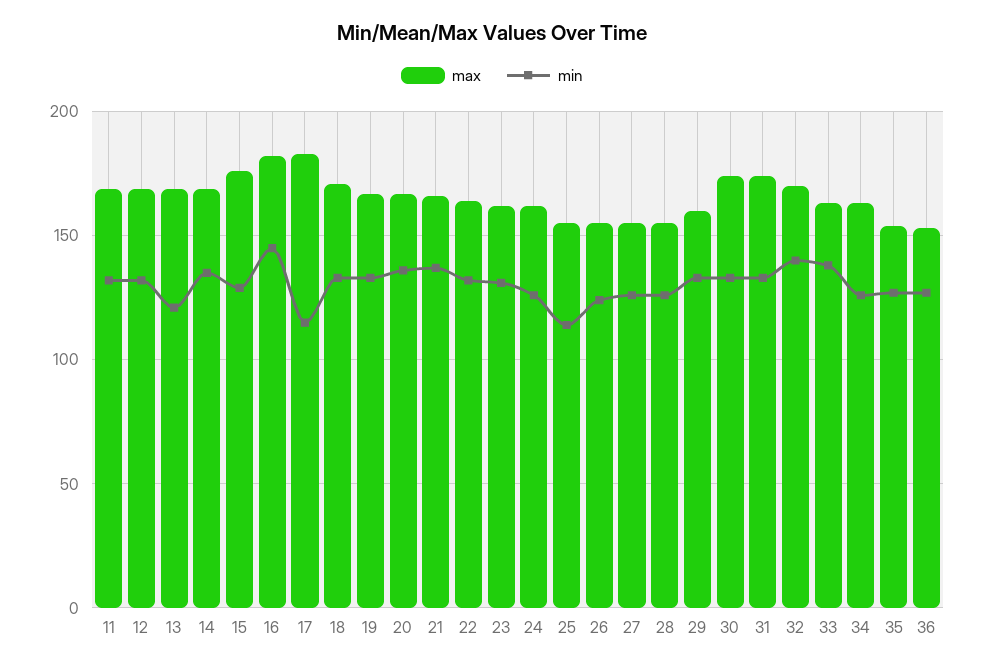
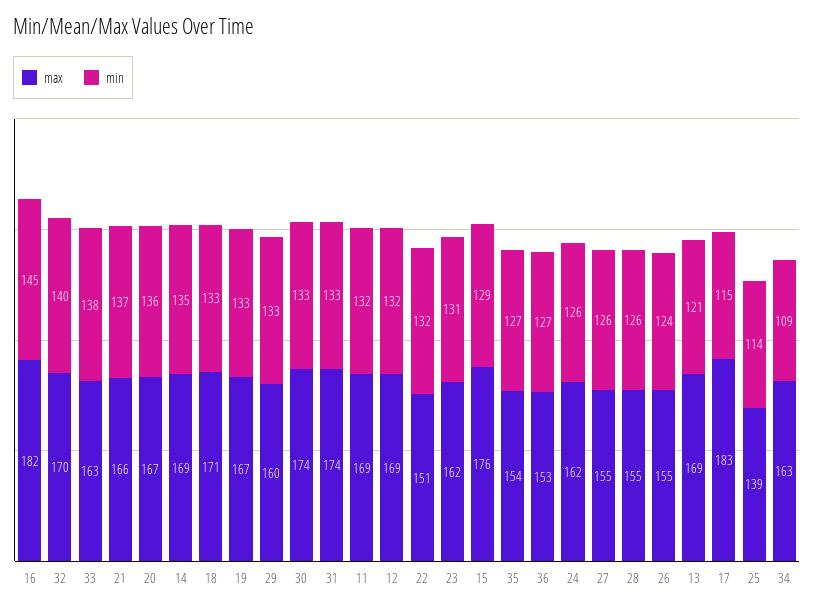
  {
    "max": {
      "11": 169,
      "12": 169,
      "13": 169,
      "14": 169,
      "15": 176,
      "16": 182,
      "17": 183,
      "18": 171,
      "19": 167,
      "20": 167,
      "21": 166,
-     "22": 165,
+     "22": 151,
      "23": 162,
      "24": 162,
-     "25": 155,
+     "25": 139,
      "26": 155,
      "27": 155,
      "28": 155,
      "29": 160,
      "30": 174,
      "31": 174,
      "32": 170,
      "33": 163,
      "34": 163,
      "35": 154,
      "36": 153
    },
    "min": {
      "11": 132,
      "12": 132,
      "13": 121,
      "14": 135,
      "15": 129,
      "16": 145,
      "17": 115,
      "18": 133,
      "19": 133,
      "20": 136,
      "21": 137,
      "22": 132,
      "23": 131,
      "24": 126,
      "25": 114,
      "26": 124,
      "27": 126,
      "28": 126,
      "29": 133,
      "30": 133,
      "31": 133,
      "32": 140,
      "33": 138,
-     "34": 125,
+     "34": 109,
      "35": 127,
      "36": 127
    }
  }

